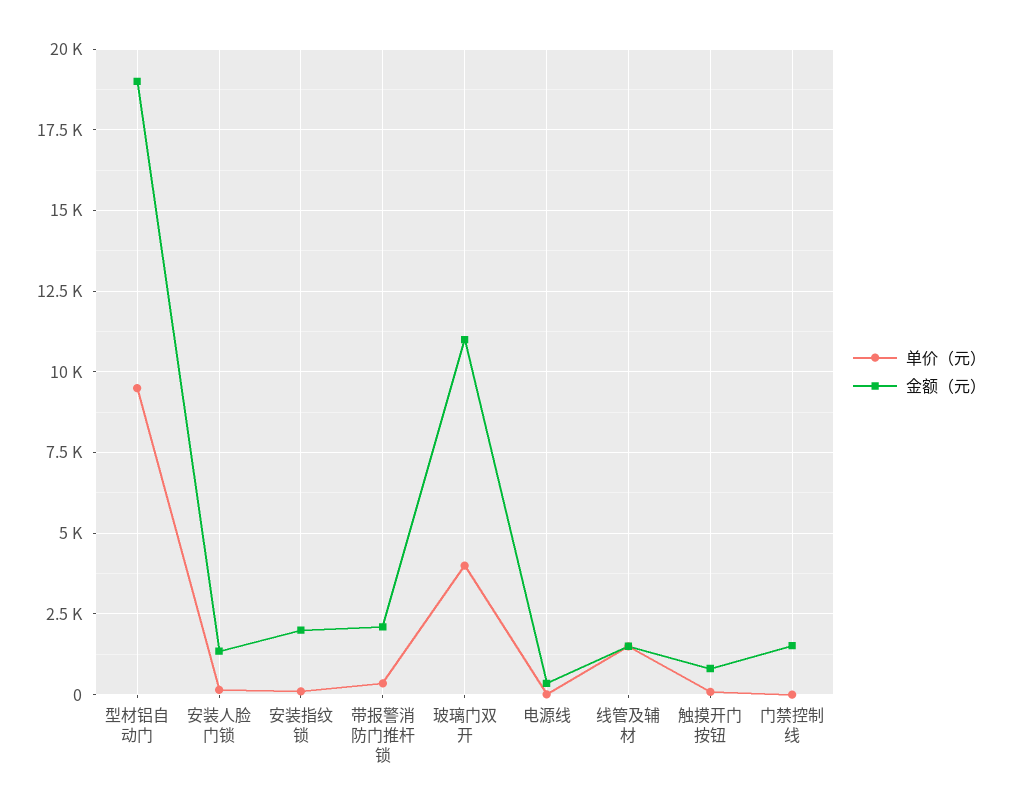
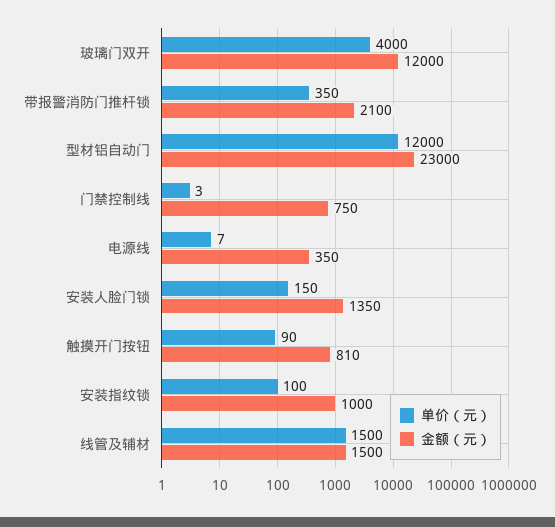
  {
    "单价（元）": {
-     "型材铝自动门": 9500,
+     "型材铝自动门": 12000,
      "安装人脸门锁": 150,
      "安装指纹锁": 100,
      "带报警消防门推杆锁": 350,
      "玻璃门双开": 4000,
      "电源线": 7,
      "线管及辅材": 1500,
      "触摸开门按钮": 90,
      "门禁控制线": 3
    },
    "金额（元）": {
-     "型材铝自动门": 19000,
+     "型材铝自动门": 23000,
      "安装人脸门锁": 1350,
-     "安装指纹锁": 2000,
+     "安装指纹锁": 1000,
      "带报警消防门推杆锁": 2100,
-     "玻璃门双开": 11000,
+     "玻璃门双开": 12000,
      "电源线": 350,
      "线管及辅材": 1500,
      "触摸开门按钮": 810,
-     "门禁控制线": 1500
+     "门禁控制线": 750
    }
  }

